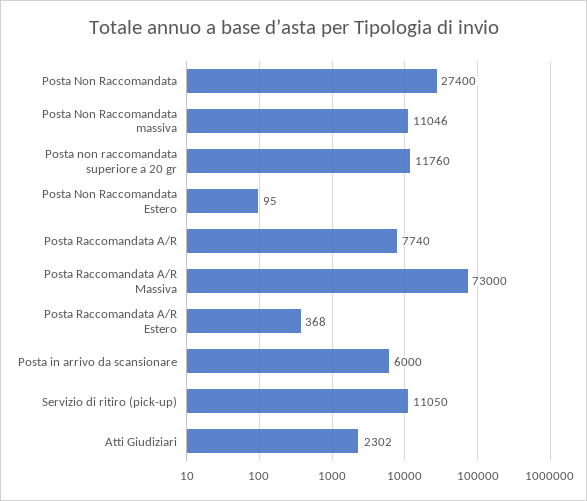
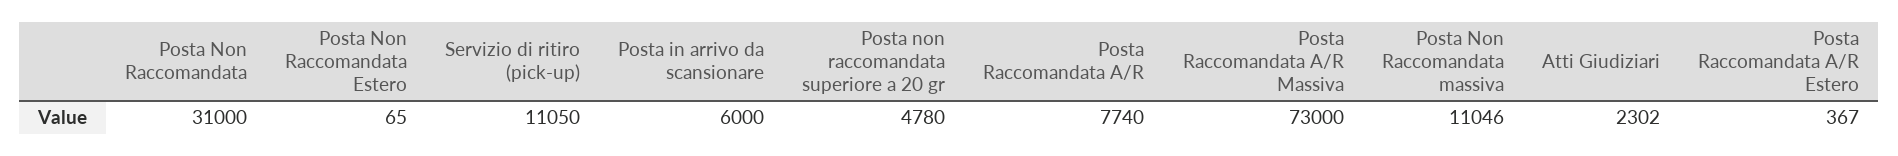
  {
-   "Posta Non Raccomandata": 27400,
+   "Posta Non Raccomandata": 31000,
    "Posta Non Raccomandata massiva": 11046,
-   "Posta non raccomandata superiore a 20 gr": 11760,
+   "Posta non raccomandata superiore a 20 gr": 4780,
-   "Posta Non Raccomandata Estero": 95,
+   "Posta Non Raccomandata Estero": 65,
    "Posta Raccomandata A/R": 7740,
    "Posta Raccomandata A/R Massiva": 73000,
-   "Posta Raccomandata A/R Estero": 368,
+   "Posta Raccomandata A/R Estero": 367,
    "Posta in arrivo da scansionare": 6000,
    "Servizio di ritiro (pick-up)": 11050,
    "Atti Giudiziari": 2302
  }

